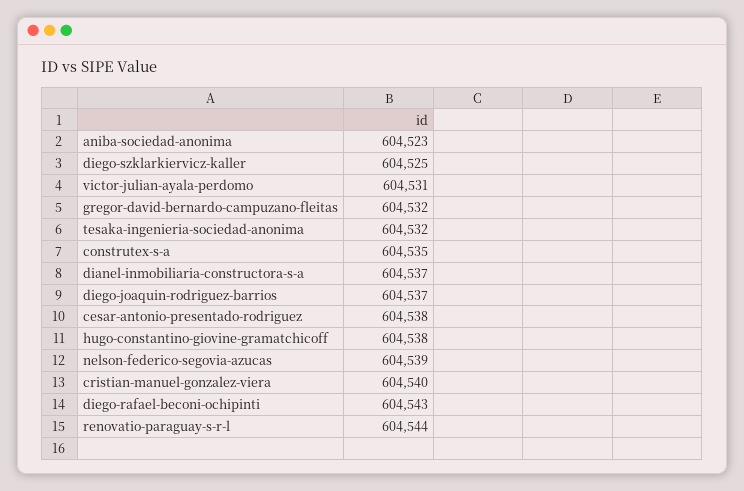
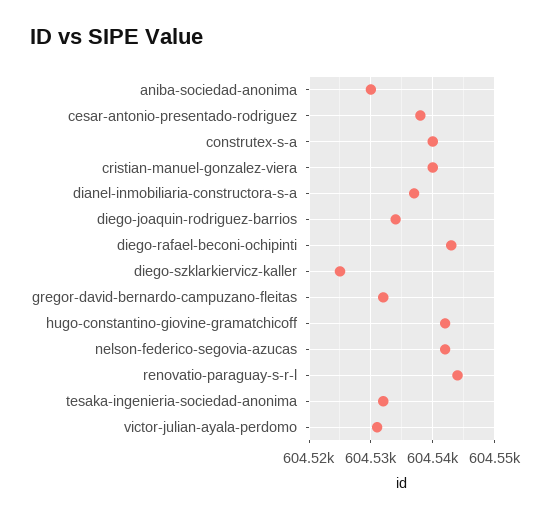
  {
-   "aniba-sociedad-anonima": 604523,
+   "aniba-sociedad-anonima": 604530,
    "diego-szklarkiervicz-kaller": 604525,
    "victor-julian-ayala-perdomo": 604531,
    "gregor-david-bernardo-campuzano-fleitas": 604532,
    "tesaka-ingenieria-sociedad-anonima": 604532,
-   "construtex-s-a": 604535,
+   "construtex-s-a": 604540,
    "dianel-inmobiliaria-constructora-s-a": 604537,
-   "diego-joaquin-rodriguez-barrios": 604537,
+   "diego-joaquin-rodriguez-barrios": 604534,
    "cesar-antonio-presentado-rodriguez": 604538,
-   "hugo-constantino-giovine-gramatchicoff": 604538,
+   "hugo-constantino-giovine-gramatchicoff": 604542,
-   "nelson-federico-segovia-azucas": 604539,
+   "nelson-federico-segovia-azucas": 604542,
    "cristian-manuel-gonzalez-viera": 604540,
    "diego-rafael-beconi-ochipinti": 604543,
    "renovatio-paraguay-s-r-l": 604544
  }

